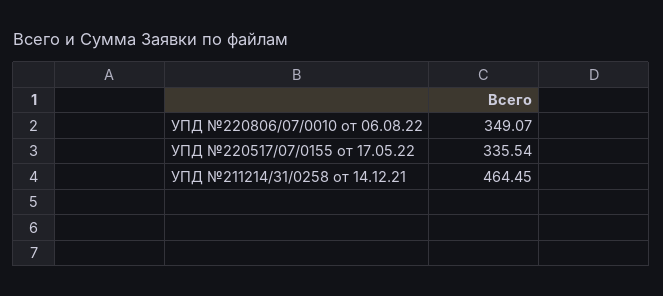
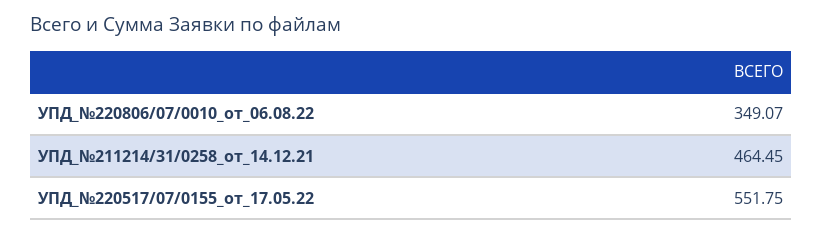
  {
    "УПД №220806/07/0010 от 06.08.22": 349.07,
-   "УПД №220517/07/0155 от 17.05.22": 335.54,
+   "УПД №220517/07/0155 от 17.05.22": 551.75,
    "УПД №211214/31/0258 от 14.12.21": 464.45
  }

